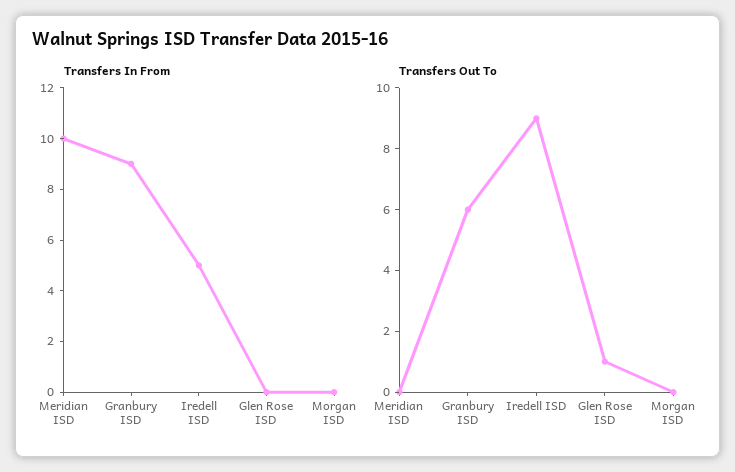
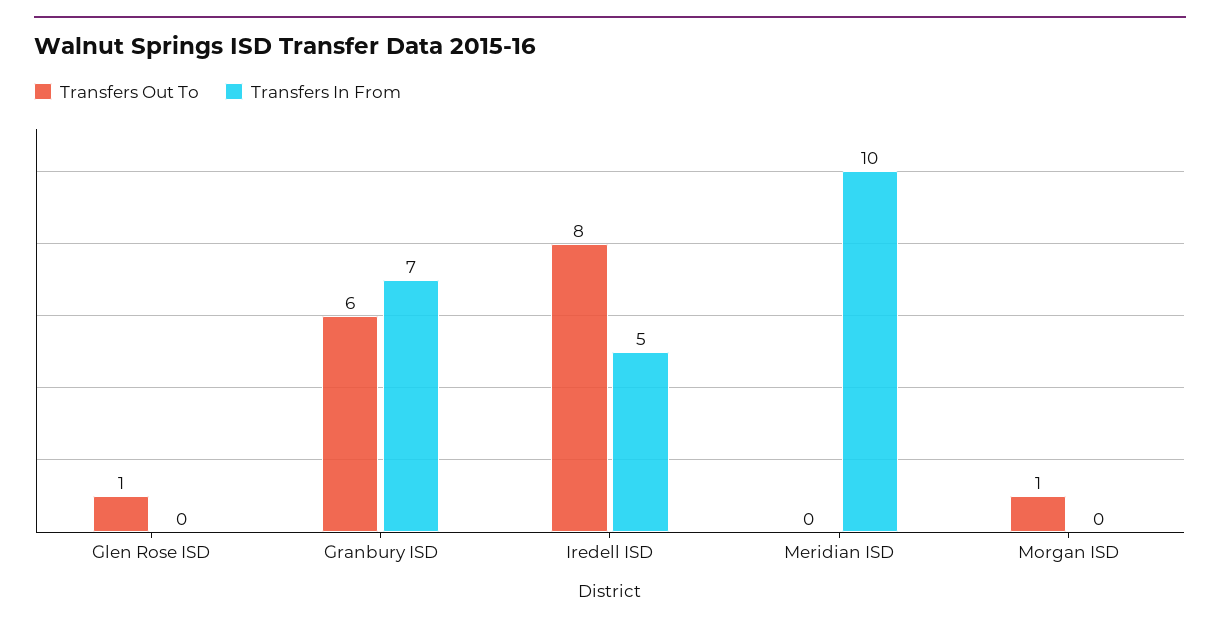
  {
    "Transfers In From": {
      "Meridian ISD": 10,
-     "Granbury ISD": 9,
+     "Granbury ISD": 7,
      "Iredell ISD": 5,
      "Glen Rose ISD": 0,
      "Morgan ISD": 0
    },
    "Transfers Out To": {
      "Meridian ISD": 0,
      "Granbury ISD": 6,
-     "Iredell ISD": 9,
+     "Iredell ISD": 8,
      "Glen Rose ISD": 1,
-     "Morgan ISD": 0
+     "Morgan ISD": 1
    }
  }

